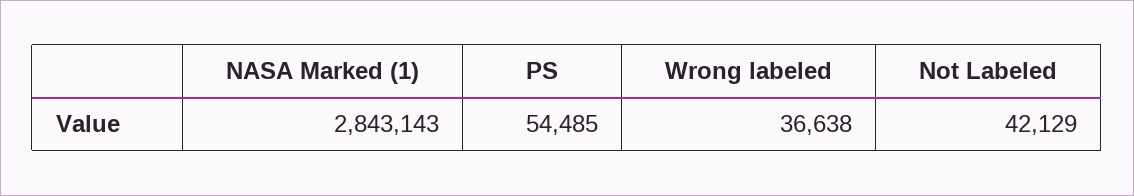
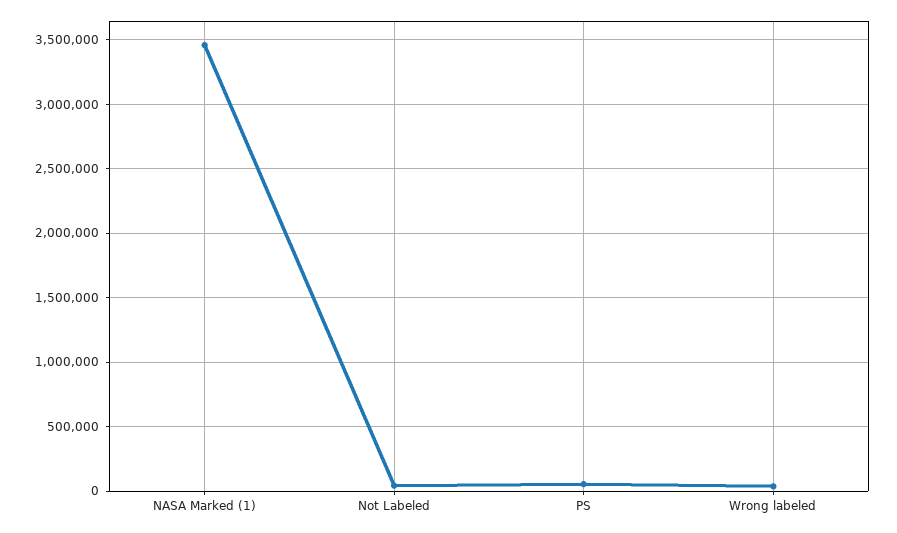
  {
-   "NASA Marked (1)": 2843143,
+   "NASA Marked (1)": 3450000,
    "PS": 54485,
    "Wrong labeled": 36638,
    "Not Labeled": 42129
  }

